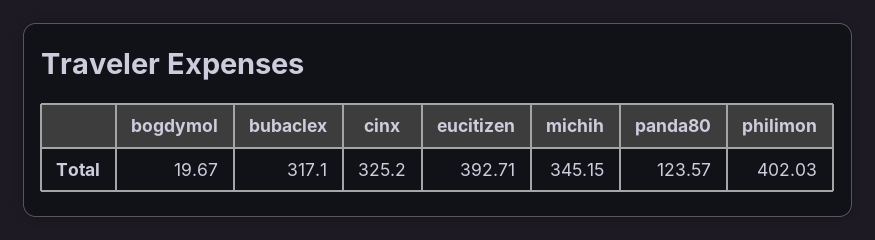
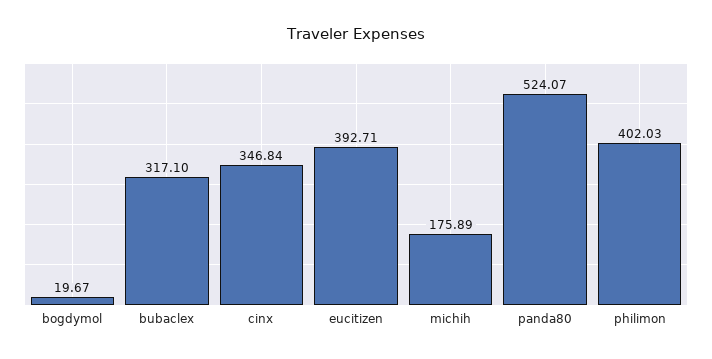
  {
    "bogdymol": 19.67,
    "bubaclex": 317.1,
-   "cinx": 325.2,
+   "cinx": 346.84,
    "eucitizen": 392.71,
-   "michih": 345.15,
+   "michih": 175.89,
-   "panda80": 123.57,
+   "panda80": 524.07,
    "philimon": 402.03
  }

